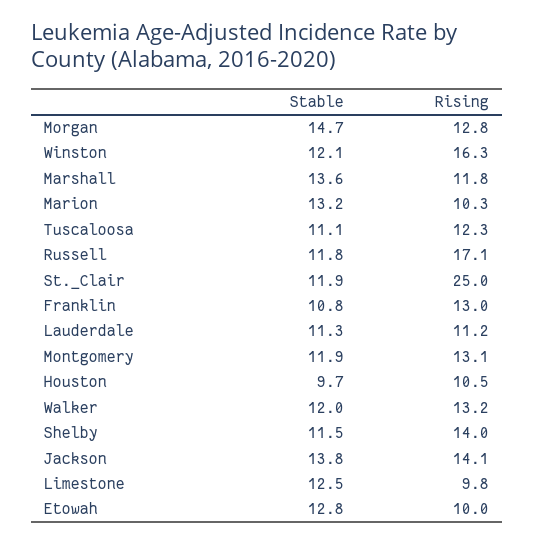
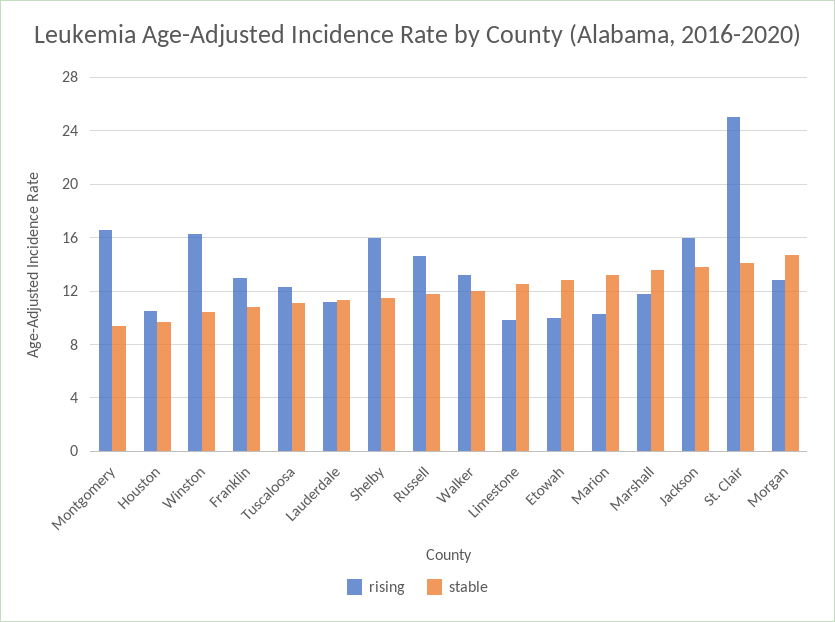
  {
    "Stable": {
      "Morgan": 14.7,
-     "Winston": 12.1,
+     "Winston": 10.5,
      "Marshall": 13.6,
      "Marion": 13.2,
      "Tuscaloosa": 11.1,
      "Russell": 11.8,
-     "St._Clair": 11.9,
+     "St._Clair": 14,
      "Franklin": 10.8,
      "Lauderdale": 11.3,
-     "Montgomery": 11.9,
+     "Montgomery": 9.5,
      "Houston": 9.7,
      "Walker": 12,
      "Shelby": 11.5,
      "Jackson": 13.8,
      "Limestone": 12.5,
      "Etowah": 12.8
    },
    "Rising": {
      "Morgan": 12.8,
      "Winston": 16.3,
      "Marshall": 11.8,
      "Marion": 10.3,
      "Tuscaloosa": 12.3,
-     "Russell": 17.1,
+     "Russell": 14.5,
      "St._Clair": 25,
      "Franklin": 13,
      "Lauderdale": 11.2,
-     "Montgomery": 13.1,
+     "Montgomery": 16.5,
      "Houston": 10.5,
      "Walker": 13.2,
-     "Shelby": 14,
+     "Shelby": 16,
-     "Jackson": 14.1,
+     "Jackson": 16,
      "Limestone": 9.8,
      "Etowah": 10
    }
  }

